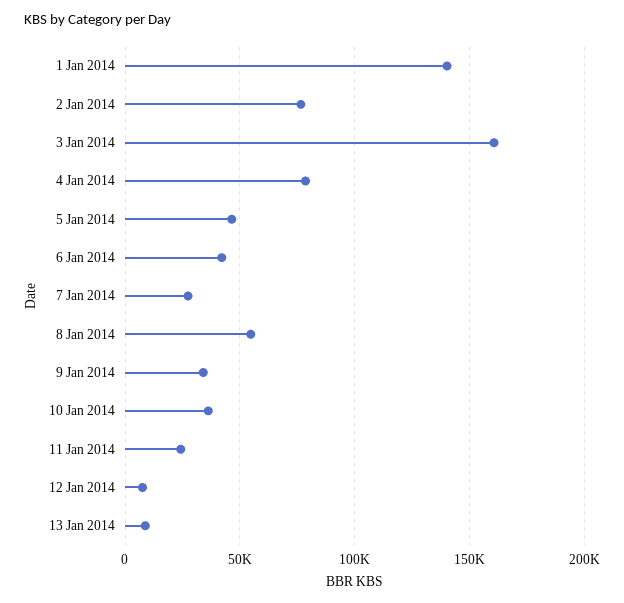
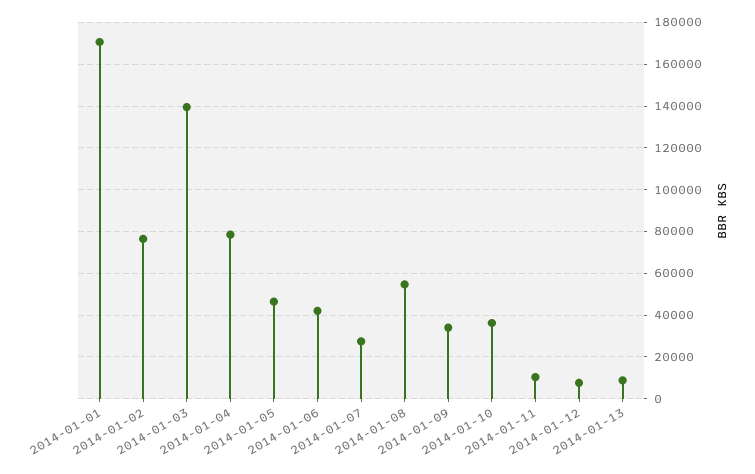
  {
-   "1 Jan 2014": 140000,
+   "1 Jan 2014": 170000,
    "2 Jan 2014": 75000,
-   "3 Jan 2014": 160000,
+   "3 Jan 2014": 140000,
    "4 Jan 2014": 80000,
    "5 Jan 2014": 45000,
    "6 Jan 2014": 40000,
    "7 Jan 2014": 25000,
    "8 Jan 2014": 55000,
    "9 Jan 2014": 35000,
    "10 Jan 2014": 35000,
-   "11 Jan 2014": 25000,
+   "11 Jan 2014": 10000,
    "12 Jan 2014": 10000,
    "13 Jan 2014": 10000
  }

